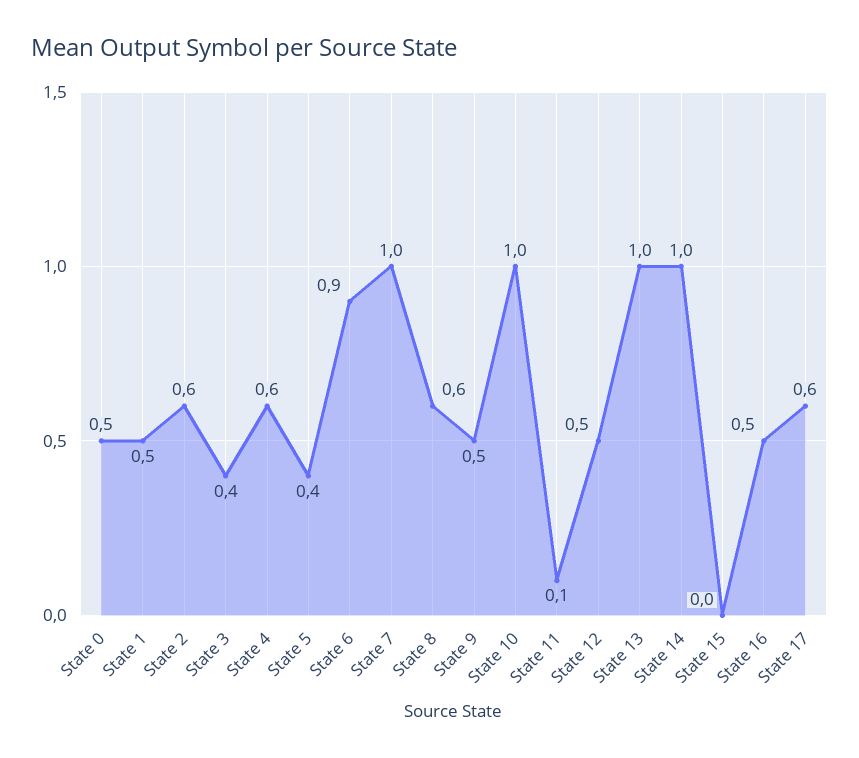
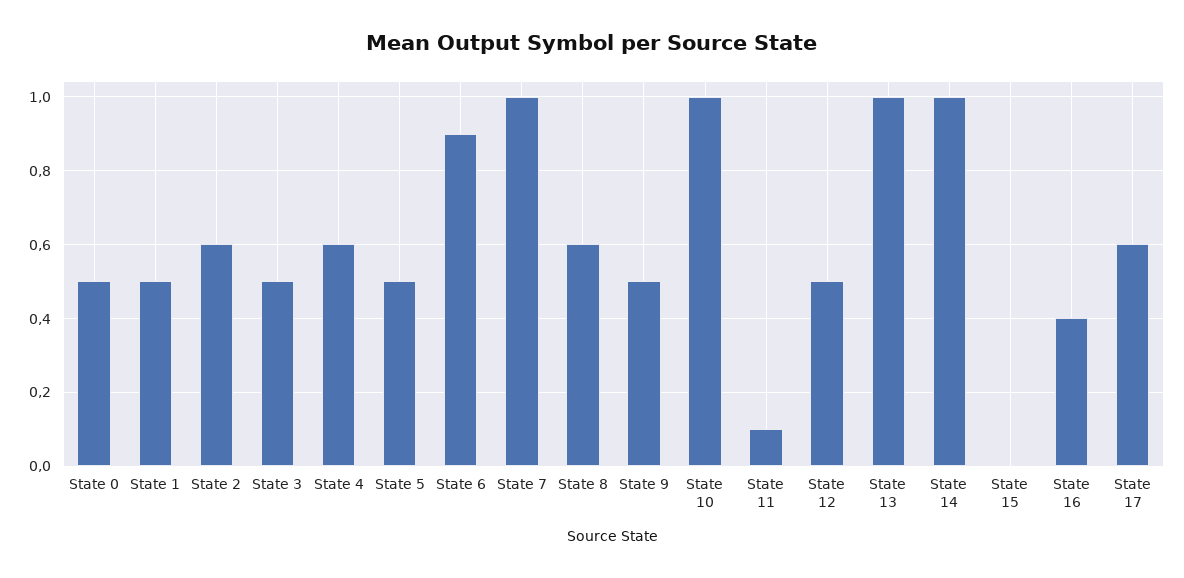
  {
    "State 0": 0.5,
    "State 1": 0.5,
    "State 2": 0.6,
-   "State 3": 0.4,
+   "State 3": 0.5,
    "State 4": 0.6,
-   "State 5": 0.4,
+   "State 5": 0.5,
    "State 6": 0.9,
    "State 7": 1,
    "State 8": 0.6,
    "State 9": 0.5,
    "State 10": 1,
    "State 11": 0.1,
    "State 12": 0.5,
    "State 13": 1,
    "State 14": 1,
    "State 15": 0,
-   "State 16": 0.5,
+   "State 16": 0.4,
    "State 17": 0.6
  }

